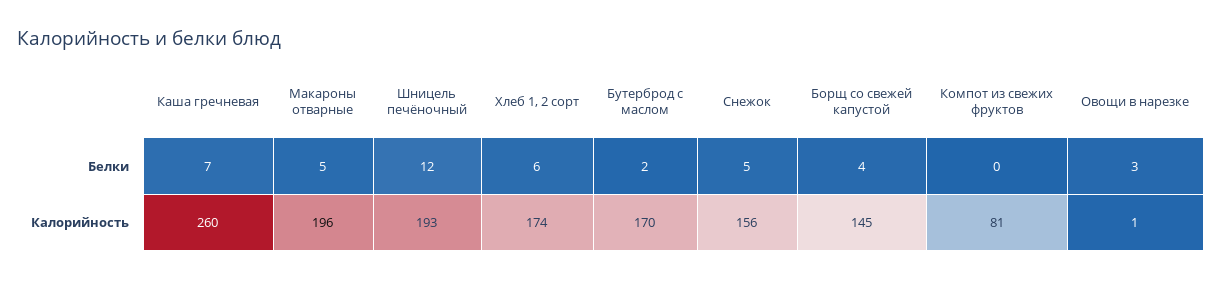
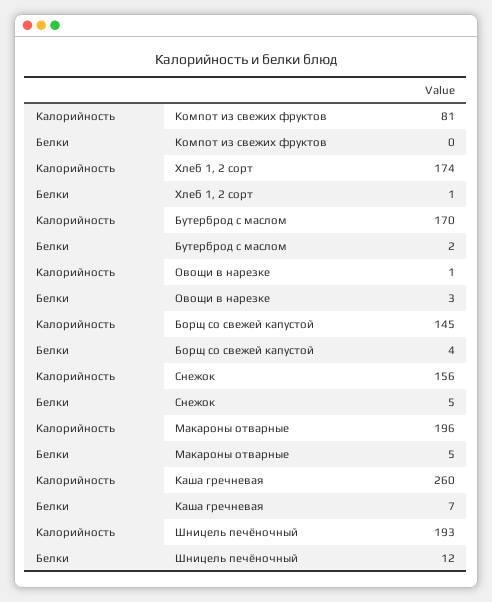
  {
    "Каша гречневая": {
      "Белки": 7,
      "Калорийность": 260
    },
    "Макароны отварные": {
      "Белки": 5,
      "Калорийность": 196
    },
    "Шницель печёночный": {
      "Белки": 12,
      "Калорийность": 193
    },
    "Хлеб 1, 2 сорт": {
-     "Белки": 6,
+     "Белки": 1,
      "Калорийность": 174
    },
    "Бутерброд с маслом": {
      "Белки": 2,
      "Калорийность": 170
    },
    "Снежок": {
      "Белки": 5,
      "Калорийность": 156
    },
    "Борщ со свежей капустой": {
      "Белки": 4,
      "Калорийность": 145
    },
    "Компот из свежих фруктов": {
      "Белки": 0,
      "Калорийность": 81
    },
    "Овощи в нарезке": {
      "Белки": 3,
      "Калорийность": 1
    }
  }

